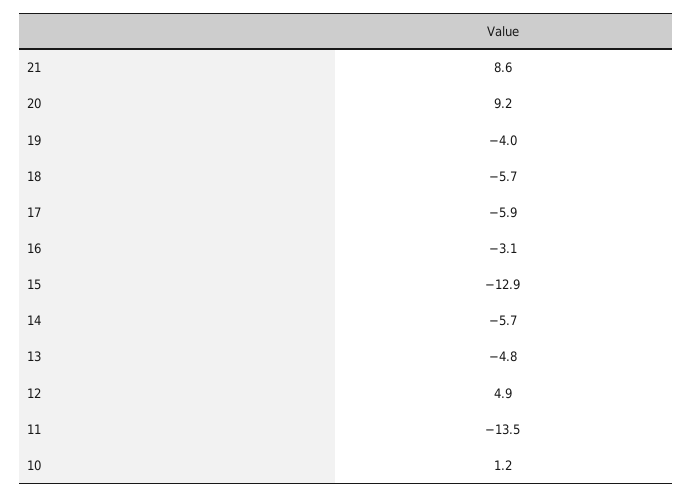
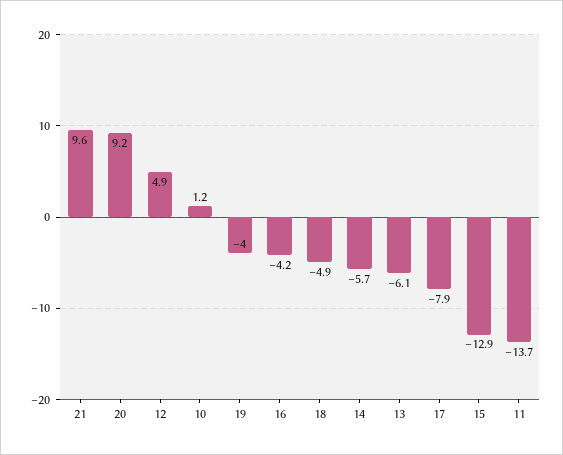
  {
-   "21": 8.6,
+   "21": 9.6,
    "20": 9.2,
    "19": -4,
-   "18": -5.7,
+   "18": -4.9,
-   "17": -5.9,
+   "17": -7.9,
-   "16": -3.1,
+   "16": -4.2,
    "15": -12.9,
    "14": -5.7,
-   "13": -4.8,
+   "13": -6.1,
    "12": 4.9,
-   "11": -13.5,
+   "11": -13.7,
    "10": 1.2
  }

